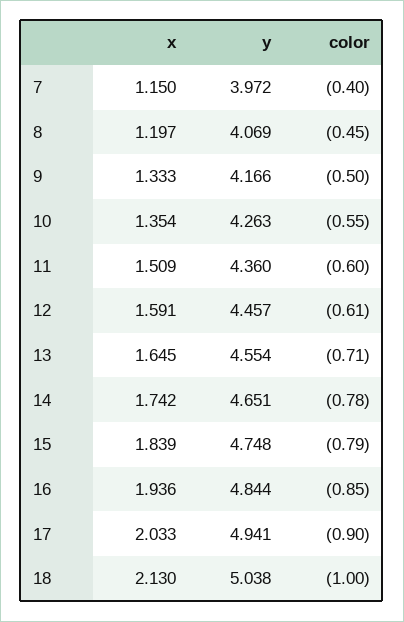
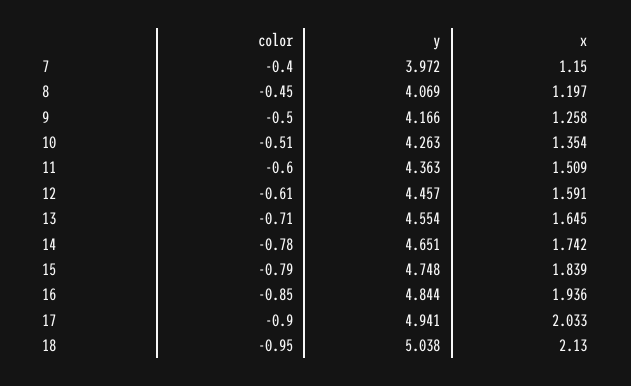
  {
    "x": {
      "7": 1.15,
      "8": 1.197,
-     "9": 1.333,
+     "9": 1.258,
      "10": 1.354,
      "11": 1.509,
      "12": 1.591,
      "13": 1.645,
      "14": 1.742,
      "15": 1.839,
      "16": 1.936,
      "17": 2.033,
      "18": 2.13
    },
    "y": {
      "7": 3.972,
      "8": 4.069,
      "9": 4.166,
      "10": 4.263,
-     "11": 4.36,
+     "11": 4.363,
      "12": 4.457,
      "13": 4.554,
      "14": 4.651,
      "15": 4.748,
      "16": 4.844,
      "17": 4.941,
      "18": 5.038
    },
    "color": {
      "7": -0.4,
      "8": -0.45,
      "9": -0.5,
-     "10": -0.55,
+     "10": -0.51,
      "11": -0.6,
      "12": -0.61,
      "13": -0.71,
      "14": -0.78,
      "15": -0.79,
      "16": -0.85,
      "17": -0.9,
-     "18": -1
+     "18": -0.95
    }
  }

